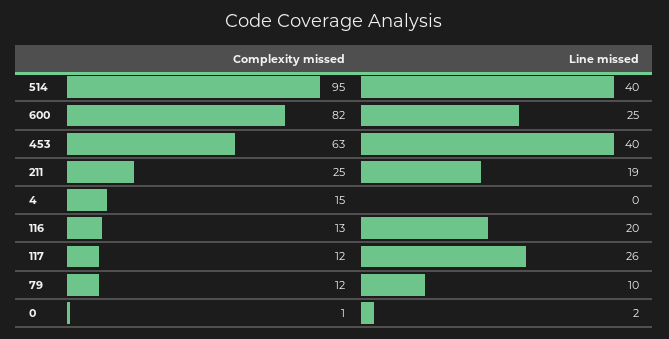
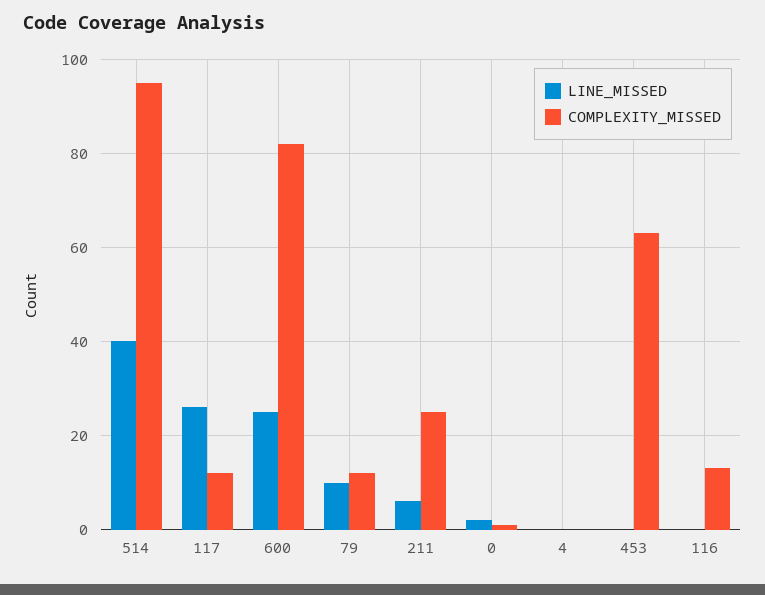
  {
    "Complexity missed": {
      "514": 95,
      "600": 82,
      "453": 63,
      "211": 25,
-     "4": 15,
+     "4": 0,
      "116": 13,
      "117": 12,
      "79": 12,
      "0": 1
    },
    "Line missed": {
      "514": 40,
      "600": 25,
-     "453": 40,
+     "453": 0,
-     "211": 19,
+     "211": 5,
      "4": 0,
-     "116": 20,
+     "116": 0,
      "117": 26,
      "79": 10,
      "0": 2
    }
  }

